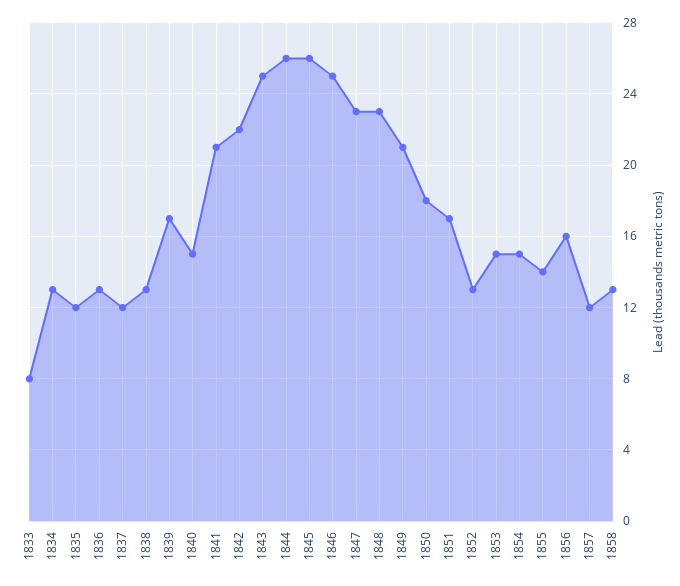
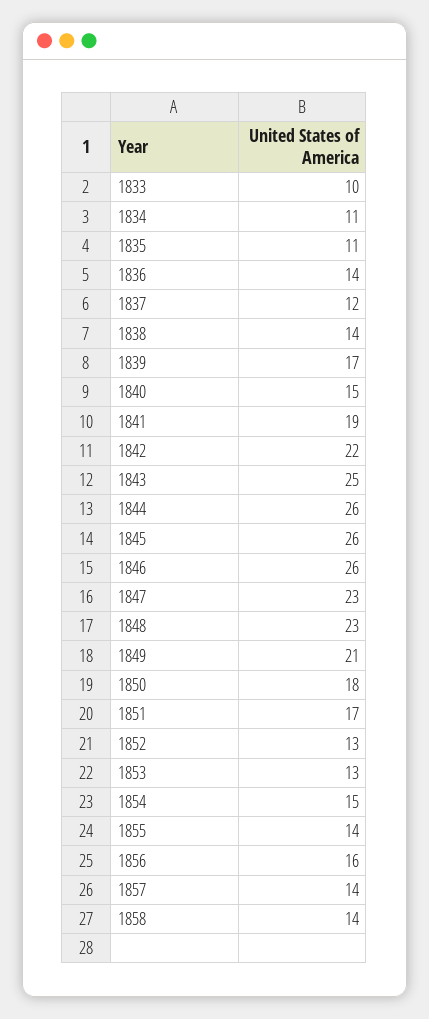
  {
-   "1833": 8,
+   "1833": 10,
-   "1834": 13,
+   "1834": 11,
-   "1835": 12,
+   "1835": 11,
-   "1836": 13,
+   "1836": 14,
    "1837": 12,
-   "1838": 13,
+   "1838": 14,
    "1839": 17,
    "1840": 15,
-   "1841": 21,
+   "1841": 19,
    "1842": 22,
    "1843": 25,
    "1844": 26,
    "1845": 26,
-   "1846": 25,
+   "1846": 26,
    "1847": 23,
    "1848": 23,
    "1849": 21,
    "1850": 18,
    "1851": 17,
    "1852": 13,
-   "1853": 15,
+   "1853": 13,
    "1854": 15,
    "1855": 14,
    "1856": 16,
-   "1857": 12,
+   "1857": 14,
-   "1858": 13
+   "1858": 14
  }

